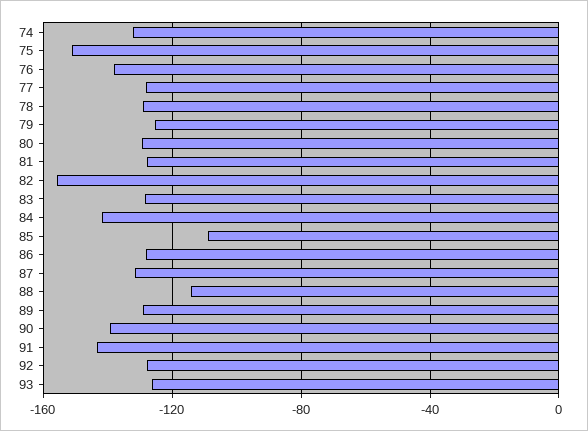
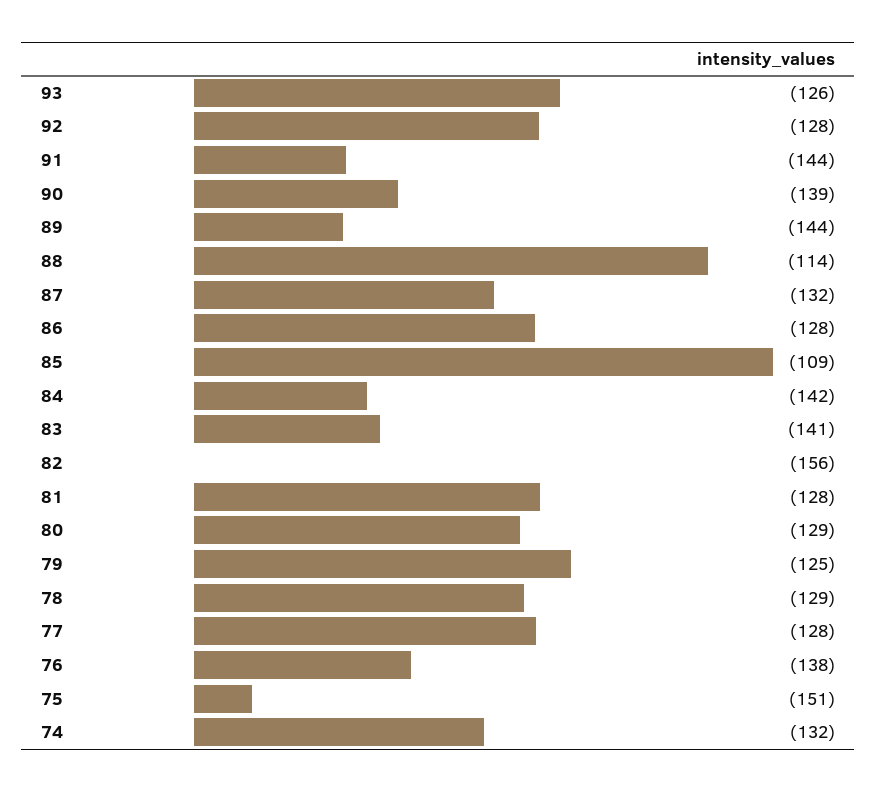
  {
    "74": -132,
    "75": -151,
    "76": -138,
    "77": -128,
    "78": -129,
    "79": -125,
    "80": -129,
    "81": -128,
    "82": -156,
-   "83": -130,
+   "83": -141,
    "84": -142,
    "85": -109,
    "86": -128,
    "87": -132,
    "88": -114,
-   "89": -130,
+   "89": -144,
    "90": -139,
    "91": -144,
    "92": -128,
    "93": -126
  }

